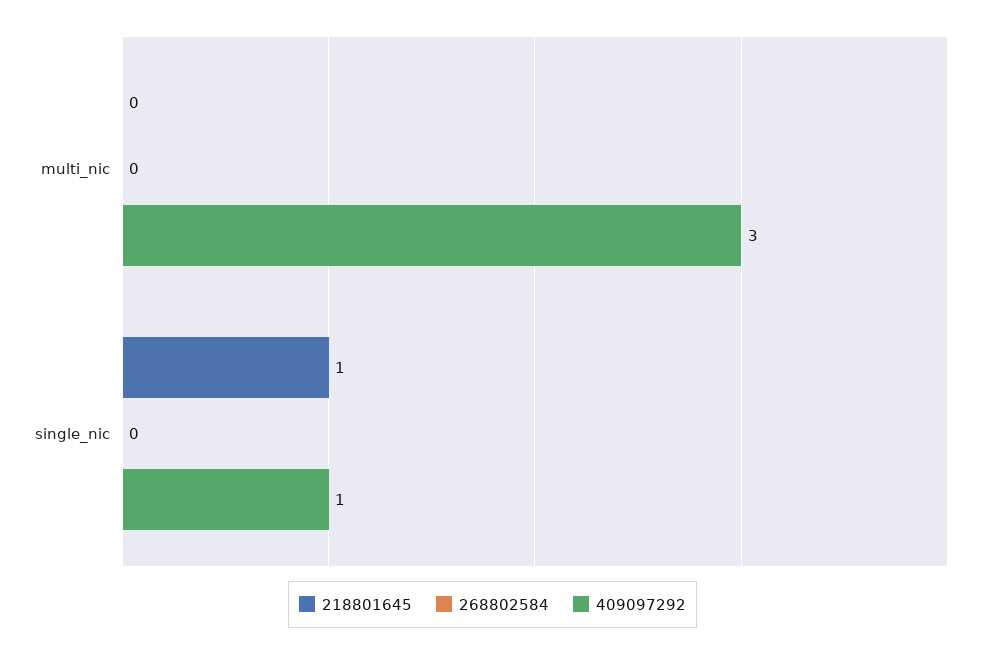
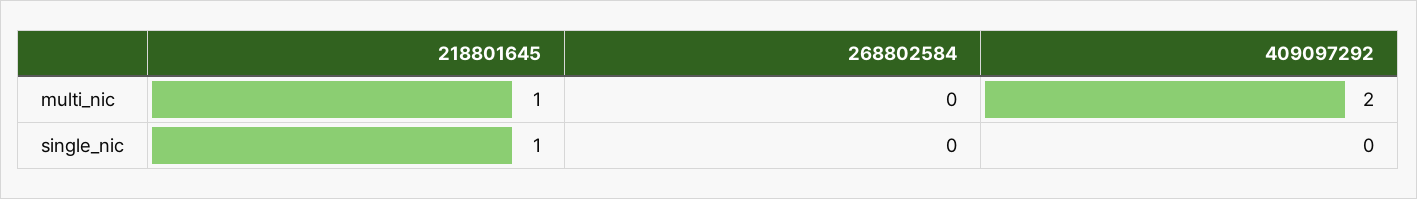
  {
    "218801645": {
-     "multi_nic": 0,
+     "multi_nic": 1,
      "single_nic": 1
    },
    "268802584": {
      "multi_nic": 0,
      "single_nic": 0
    },
    "409097292": {
-     "multi_nic": 3,
+     "multi_nic": 2,
-     "single_nic": 1
+     "single_nic": 0
    }
  }

